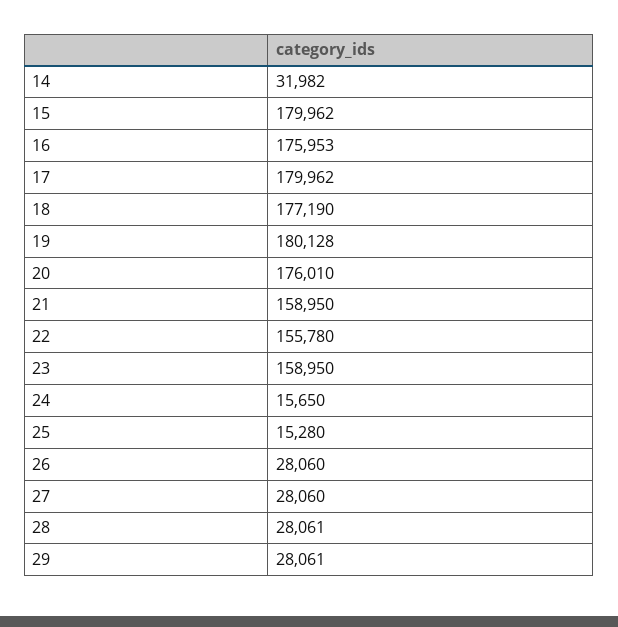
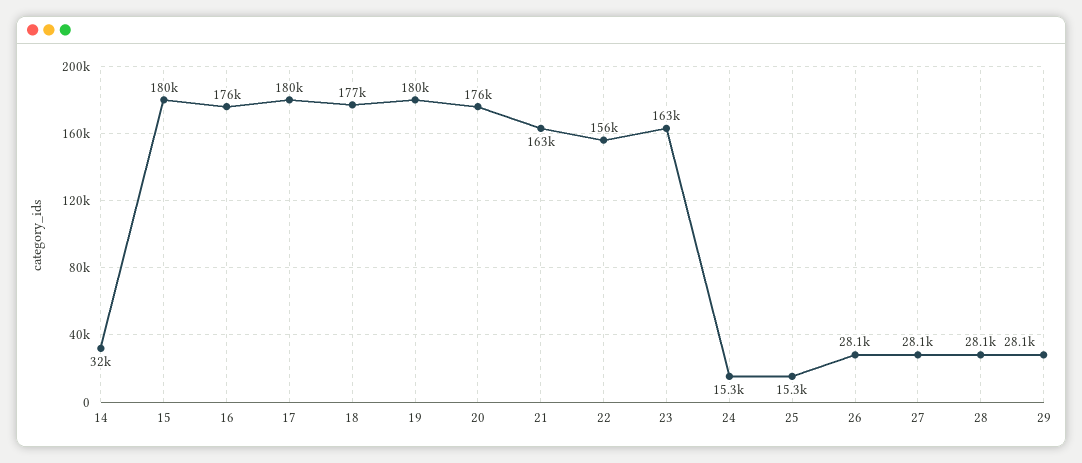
  {
    "14": 31982,
    "15": 179962,
    "16": 175953,
    "17": 179962,
    "18": 177190,
    "19": 180128,
    "20": 176010,
-   "21": 158950,
+   "21": 163000,
    "22": 155780,
-   "23": 158950,
+   "23": 163000,
-   "24": 15650,
+   "24": 15300,
    "25": 15280,
    "26": 28060,
    "27": 28060,
    "28": 28061,
    "29": 28061
  }

